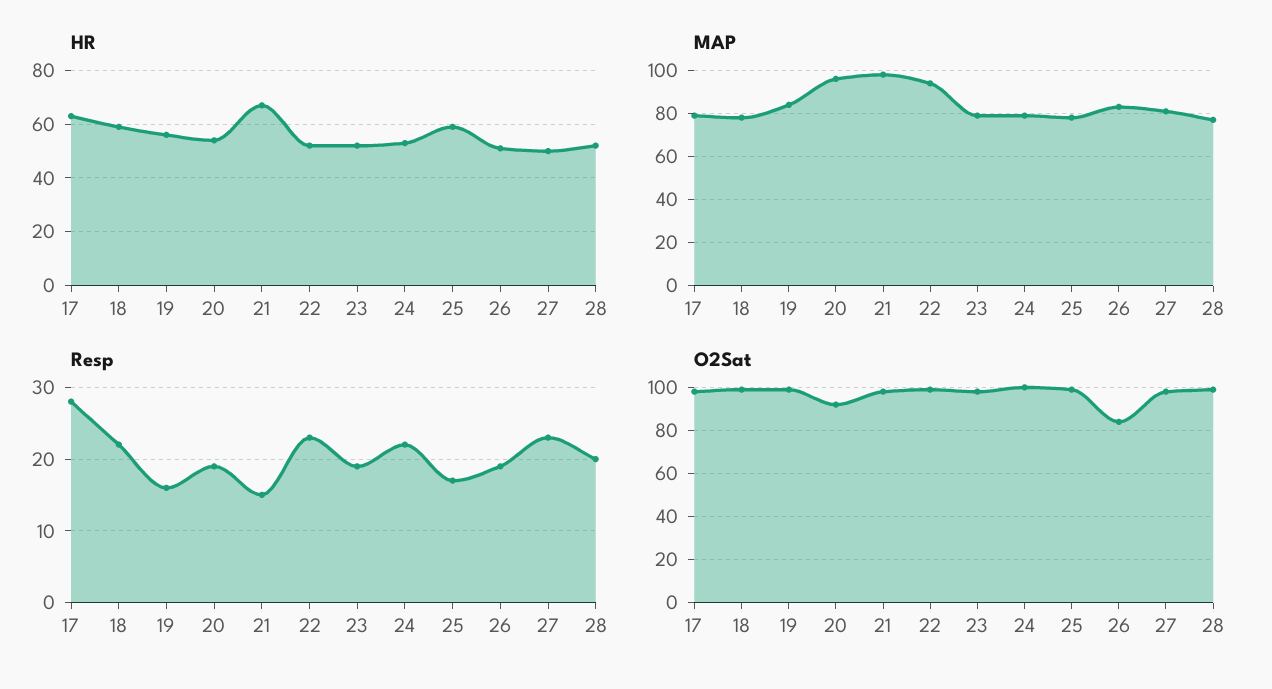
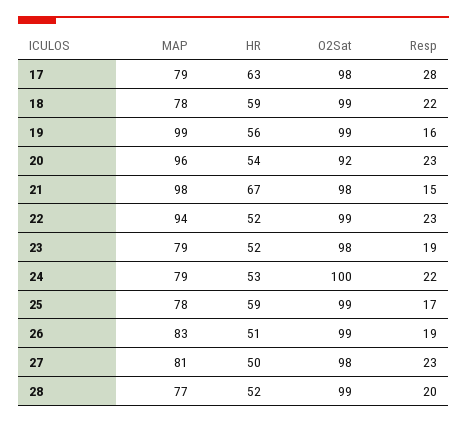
  {
    "HR": {
      "17": 63,
      "18": 59,
      "19": 56,
      "20": 54,
      "21": 67,
      "22": 52,
      "23": 52,
      "24": 53,
      "25": 59,
      "26": 51,
      "27": 50,
      "28": 52
    },
    "MAP": {
      "17": 79,
      "18": 78,
-     "19": 85,
+     "19": 99,
      "20": 96,
      "21": 98,
      "22": 94,
      "23": 79,
      "24": 79,
      "25": 78,
      "26": 83,
      "27": 81,
      "28": 77
    },
    "Resp": {
      "17": 28,
      "18": 22,
      "19": 16,
-     "20": 19,
+     "20": 23,
      "21": 15,
      "22": 23,
      "23": 19,
      "24": 22,
      "25": 17,
      "26": 19,
      "27": 23,
      "28": 20
    },
    "O2Sat": {
      "17": 98,
      "18": 99,
      "19": 99,
      "20": 92,
      "21": 98,
      "22": 99,
      "23": 98,
      "24": 100,
      "25": 99,
-     "26": 85,
+     "26": 99,
      "27": 98,
      "28": 99
    }
  }

